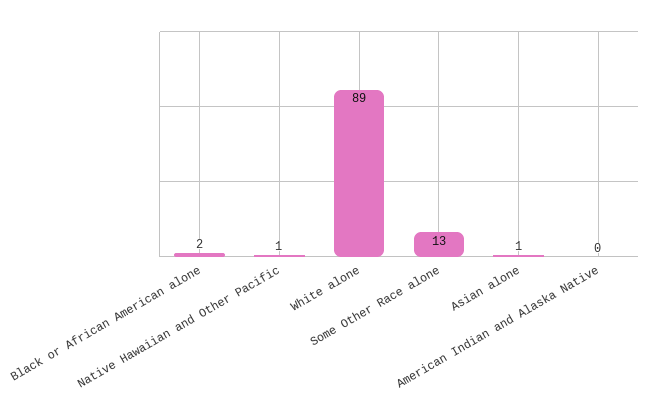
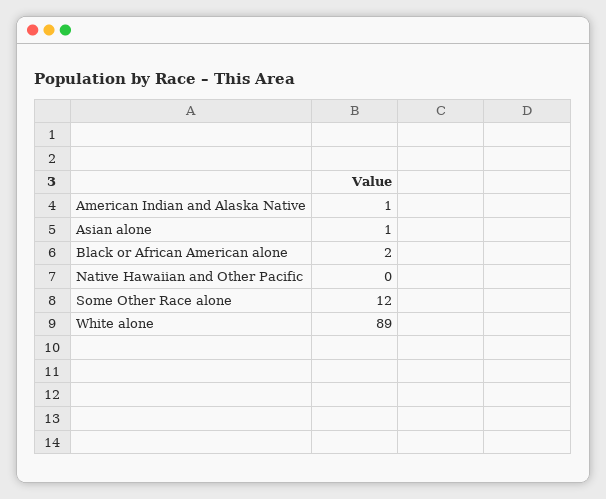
  {
    "Black or African American alone": 2,
-   "Native Hawaiian and Other Pacific": 1,
+   "Native Hawaiian and Other Pacific": 0,
    "White alone": 89,
-   "Some Other Race alone": 13,
+   "Some Other Race alone": 12,
    "Asian alone": 1,
-   "American Indian and Alaska Native": 0
+   "American Indian and Alaska Native": 1
  }

